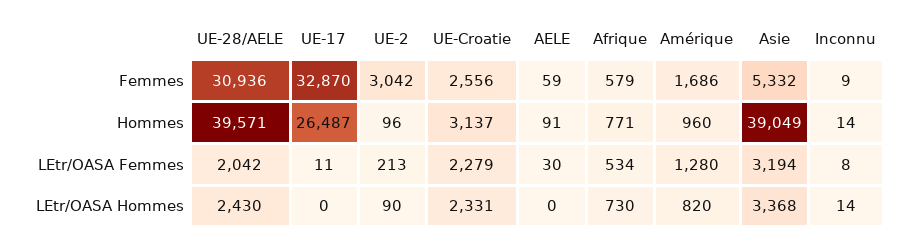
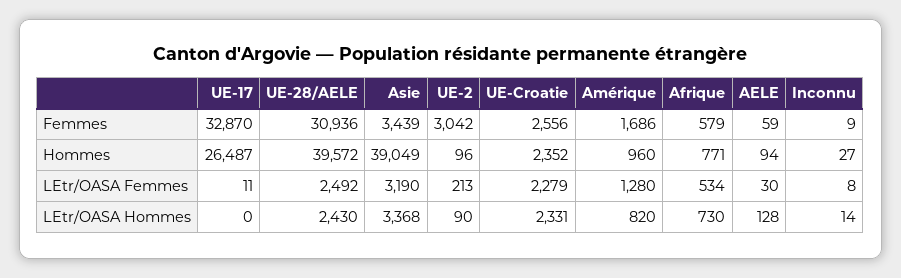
  {
    "UE-28/AELE": {
      "Femmes": 30936,
-     "Hommes": 39571,
+     "Hommes": 39572,
-     "LEtr/OASA Femmes": 2042,
+     "LEtr/OASA Femmes": 2492,
      "LEtr/OASA Hommes": 2430
    },
    "UE-17": {
      "Femmes": 32870,
      "Hommes": 26487,
      "LEtr/OASA Femmes": 11,
      "LEtr/OASA Hommes": 0
    },
    "UE-2": {
      "Femmes": 3042,
      "Hommes": 96,
      "LEtr/OASA Femmes": 213,
      "LEtr/OASA Hommes": 90
    },
    "UE-Croatie": {
      "Femmes": 2556,
-     "Hommes": 3137,
+     "Hommes": 2352,
      "LEtr/OASA Femmes": 2279,
      "LEtr/OASA Hommes": 2331
    },
    "AELE": {
      "Femmes": 59,
-     "Hommes": 91,
+     "Hommes": 94,
      "LEtr/OASA Femmes": 30,
-     "LEtr/OASA Hommes": 0
+     "LEtr/OASA Hommes": 128
    },
    "Afrique": {
      "Femmes": 579,
      "Hommes": 771,
      "LEtr/OASA Femmes": 534,
      "LEtr/OASA Hommes": 730
    },
    "Amérique": {
      "Femmes": 1686,
      "Hommes": 960,
      "LEtr/OASA Femmes": 1280,
      "LEtr/OASA Hommes": 820
    },
    "Asie": {
-     "Femmes": 5332,
+     "Femmes": 3439,
      "Hommes": 39049,
-     "LEtr/OASA Femmes": 3194,
+     "LEtr/OASA Femmes": 3190,
      "LEtr/OASA Hommes": 3368
    },
    "Inconnu": {
      "Femmes": 9,
-     "Hommes": 14,
+     "Hommes": 27,
      "LEtr/OASA Femmes": 8,
      "LEtr/OASA Hommes": 14
    }
  }

